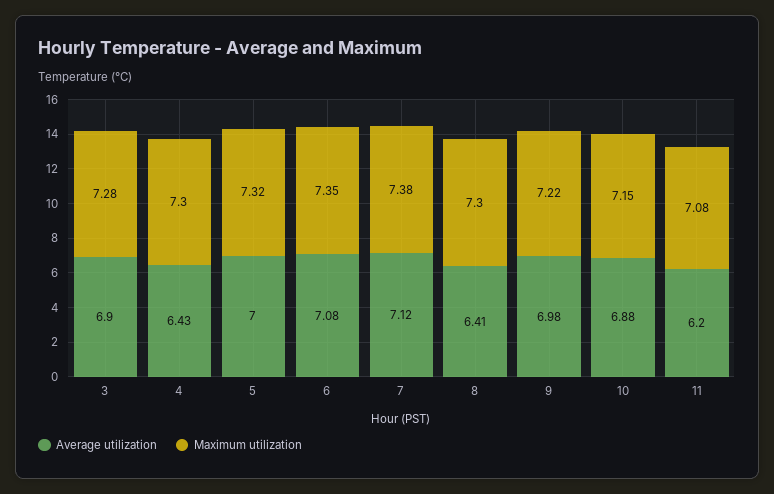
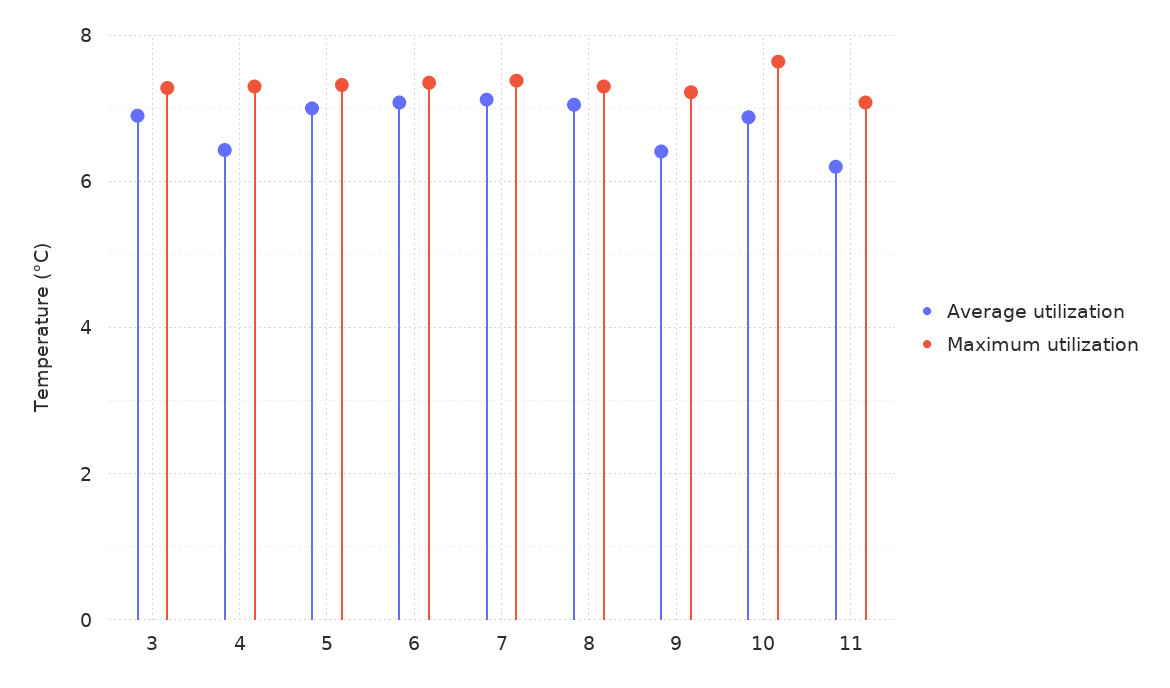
  {
    "Average utilization": {
      "3": 6.9,
      "4": 6.43,
      "5": 7,
      "6": 7.08,
      "7": 7.12,
-     "8": 6.41,
+     "8": 7,
-     "9": 6.98,
+     "9": 6.4,
      "10": 6.88,
      "11": 6.2
    },
    "Maximum utilization": {
      "3": 7.28,
      "4": 7.3,
      "5": 7.32,
      "6": 7.35,
      "7": 7.38,
      "8": 7.3,
      "9": 7.22,
-     "10": 7.15,
+     "10": 7.6,
      "11": 7.08
    }
  }

